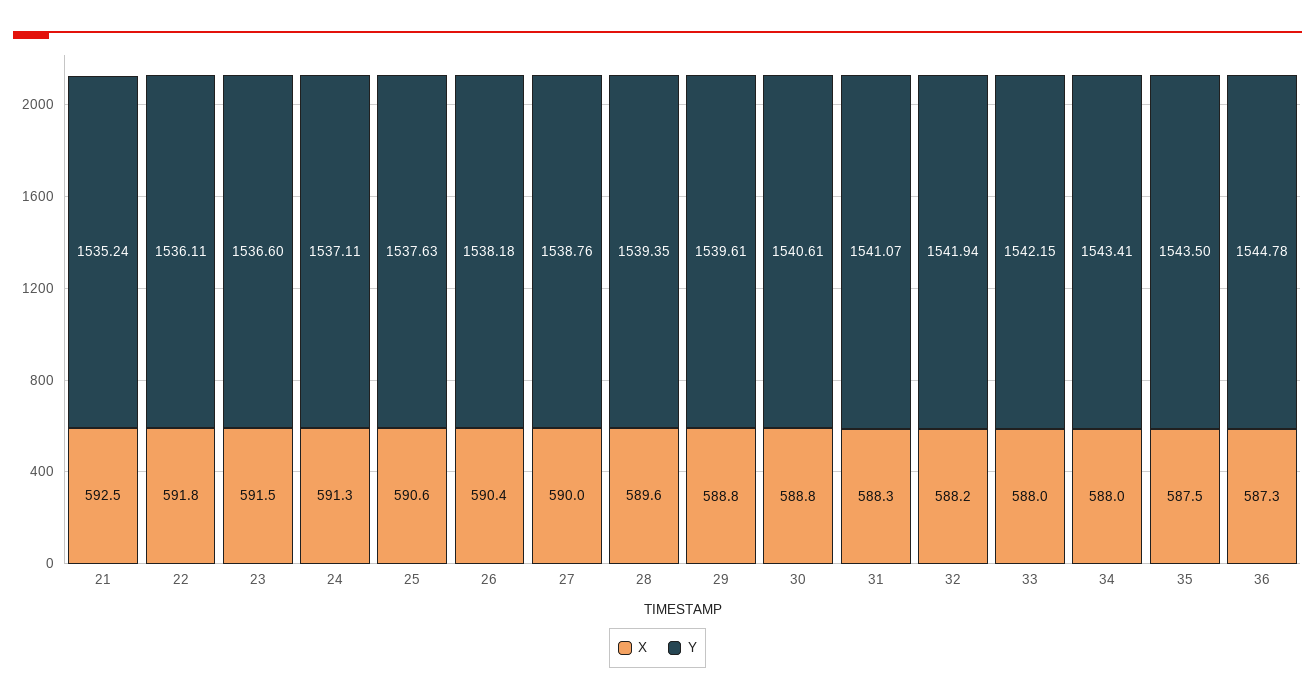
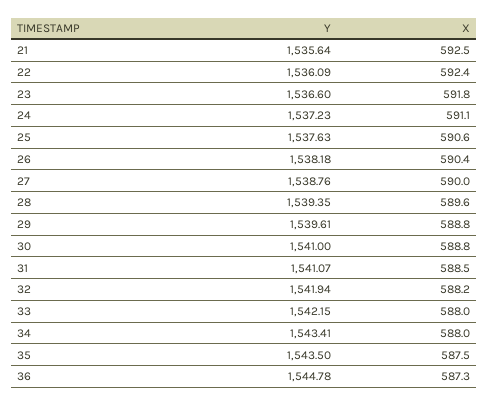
  {
    "X": {
      "21": 592.5,
-     "22": 591.8,
+     "22": 592.4,
-     "23": 591.5,
+     "23": 591.8,
-     "24": 591.3,
+     "24": 591.1,
      "25": 590.6,
      "26": 590.4,
      "27": 590,
      "28": 589.6,
      "29": 588.8,
      "30": 588.8,
-     "31": 588.3,
+     "31": 588.5,
      "32": 588.2,
      "33": 588,
      "34": 588,
      "35": 587.5,
      "36": 587.3
    },
    "Y": {
-     "21": 1535.24,
+     "21": 1535.64,
-     "22": 1536.11,
+     "22": 1536.09,
      "23": 1536.6,
-     "24": 1537.11,
+     "24": 1537.23,
      "25": 1537.63,
      "26": 1538.18,
      "27": 1538.76,
      "28": 1539.35,
      "29": 1539.61,
-     "30": 1540.61,
+     "30": 1541,
      "31": 1541.07,
      "32": 1541.94,
      "33": 1542.15,
      "34": 1543.41,
      "35": 1543.5,
      "36": 1544.78
    }
  }

